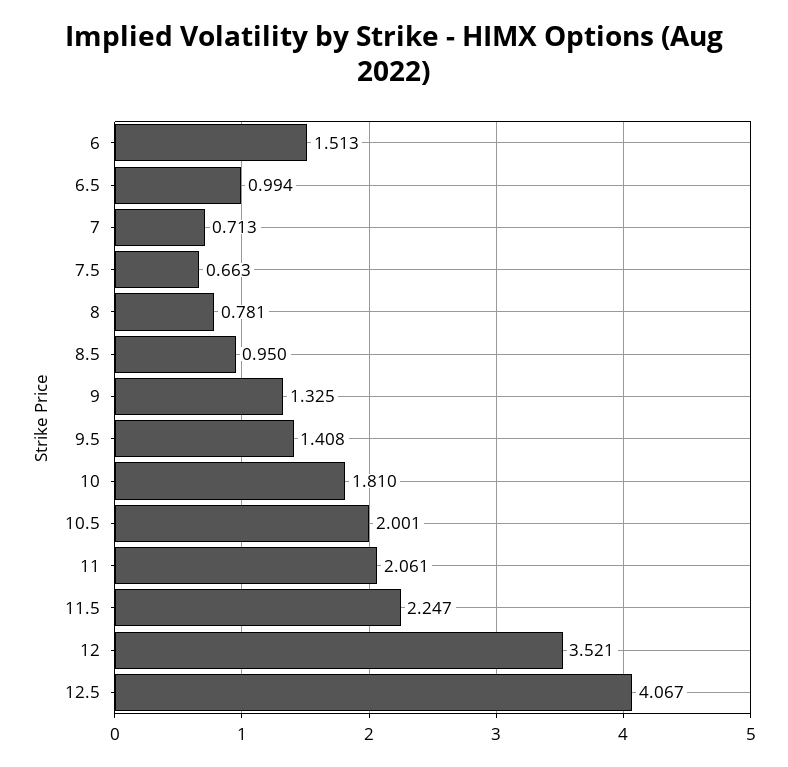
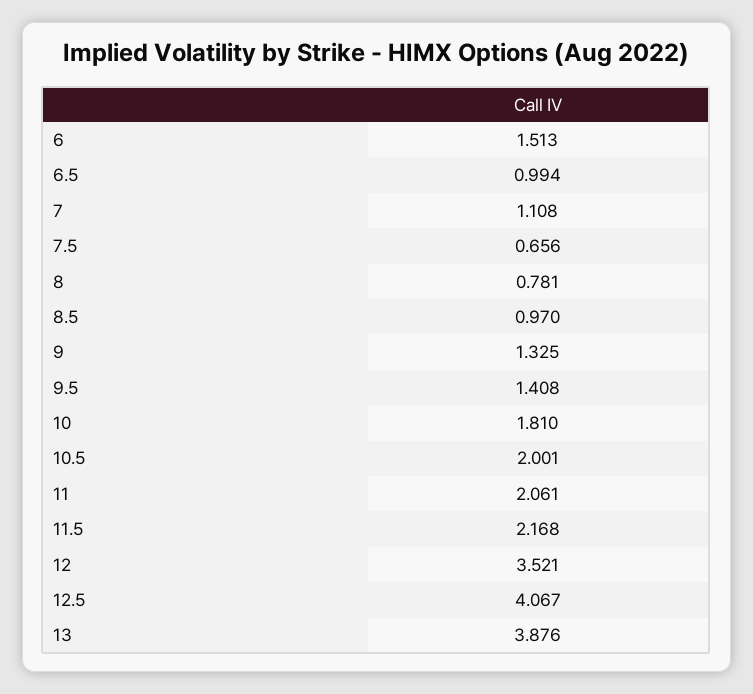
  {
    "6": 1.513,
    "6.5": 0.994,
-   "7": 0.713,
+   "7": 1.108,
-   "7.5": 0.663,
+   "7.5": 0.656,
    "8": 0.781,
-   "8.5": 0.95,
+   "8.5": 0.97,
    "9": 1.325,
    "9.5": 1.408,
    "10": 1.81,
    "10.5": 2.001,
    "11": 2.061,
-   "11.5": 2.247,
+   "11.5": 2.168,
    "12": 3.521,
-   "12.5": 4.067
+   "12.5": 4.067,
+   "13": 3.876
  }

